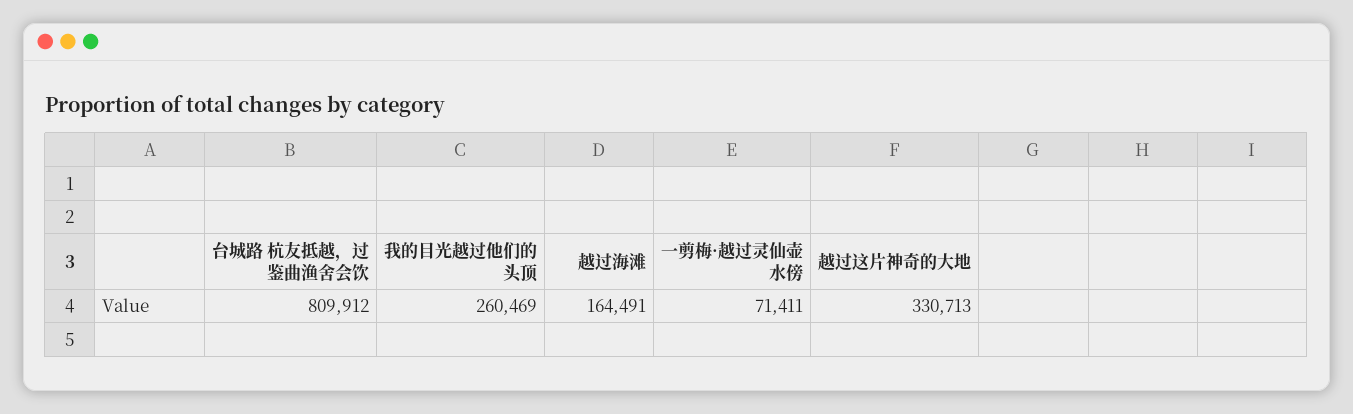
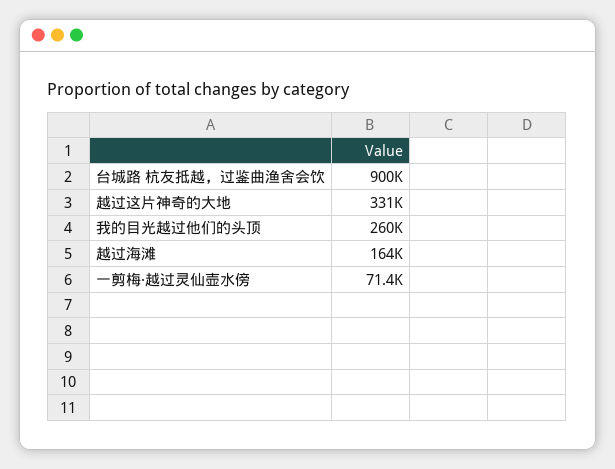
  {
-   "台城路 杭友抵越，过鉴曲渔舍会饮": 809912,
+   "台城路 杭友抵越，过鉴曲渔舍会饮": 900000,
    "我的目光越过他们的头顶": 260469,
    "越过海滩": 164491,
    "一剪梅·越过灵仙壶水傍": 71411,
    "越过这片神奇的大地": 330713
  }

